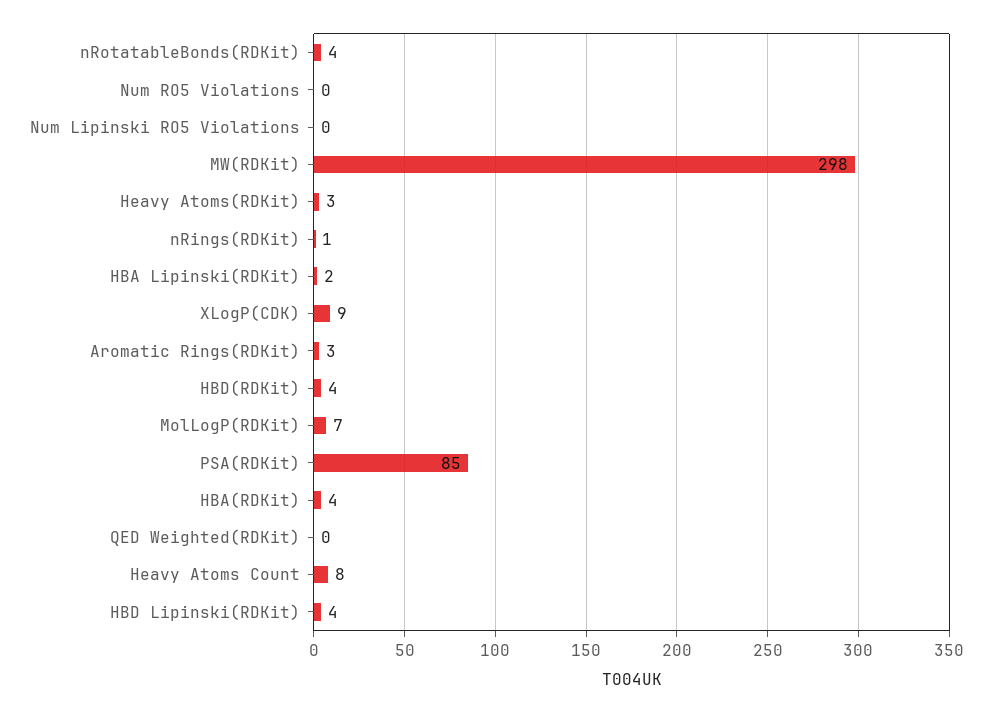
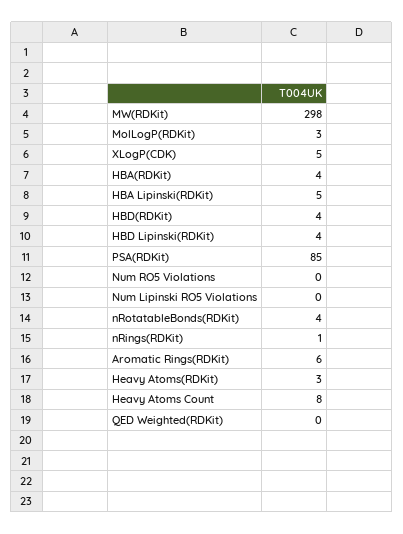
  {
    "nRotatableBonds(RDKit)": 4,
    "Num RO5 Violations": 0,
    "Num Lipinski RO5 Violations": 0,
    "MW(RDKit)": 298,
    "Heavy Atoms(RDKit)": 3,
    "nRings(RDKit)": 1,
-   "HBA Lipinski(RDKit)": 2,
+   "HBA Lipinski(RDKit)": 5,
-   "XLogP(CDK)": 9,
+   "XLogP(CDK)": 5,
-   "Aromatic Rings(RDKit)": 3,
+   "Aromatic Rings(RDKit)": 6,
    "HBD(RDKit)": 4,
-   "MolLogP(RDKit)": 7,
+   "MolLogP(RDKit)": 3,
    "PSA(RDKit)": 85,
    "HBA(RDKit)": 4,
    "QED Weighted(RDKit)": 0,
    "Heavy Atoms Count": 8,
    "HBD Lipinski(RDKit)": 4
  }

